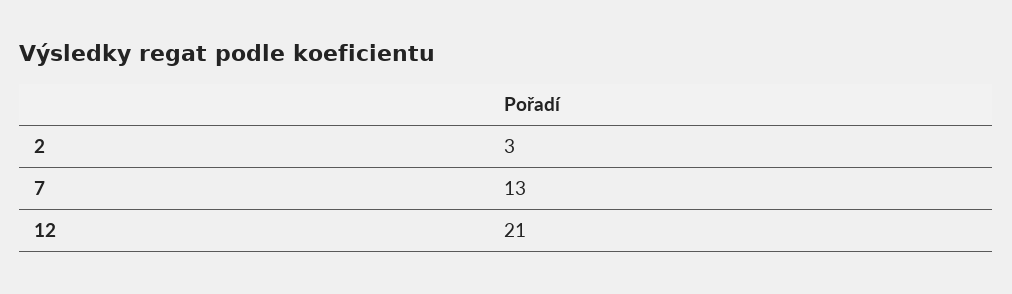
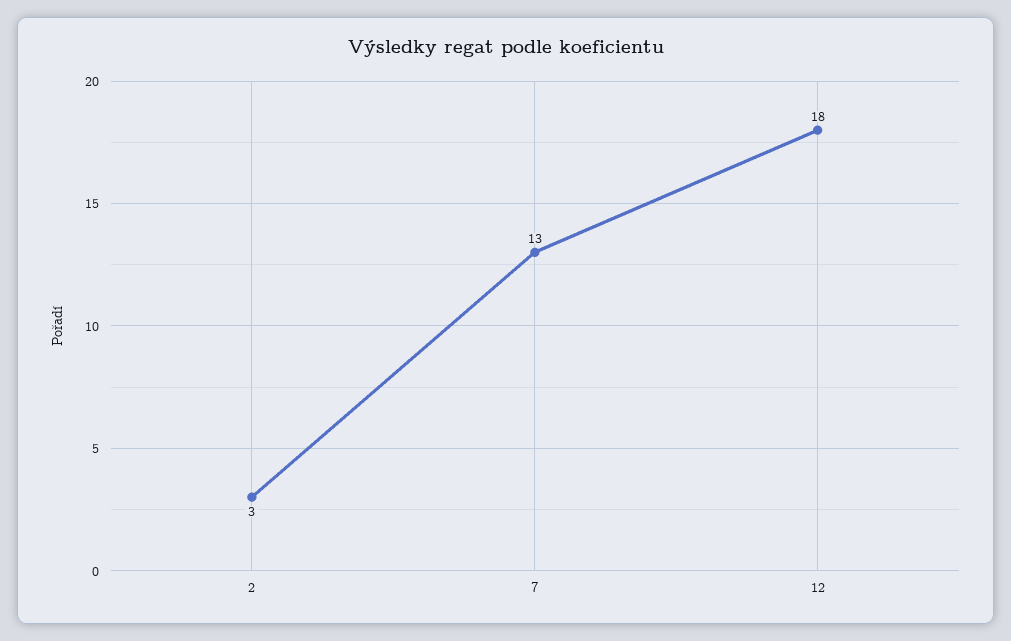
  {
    "2": 3,
    "7": 13,
-   "12": 21
+   "12": 18
  }

